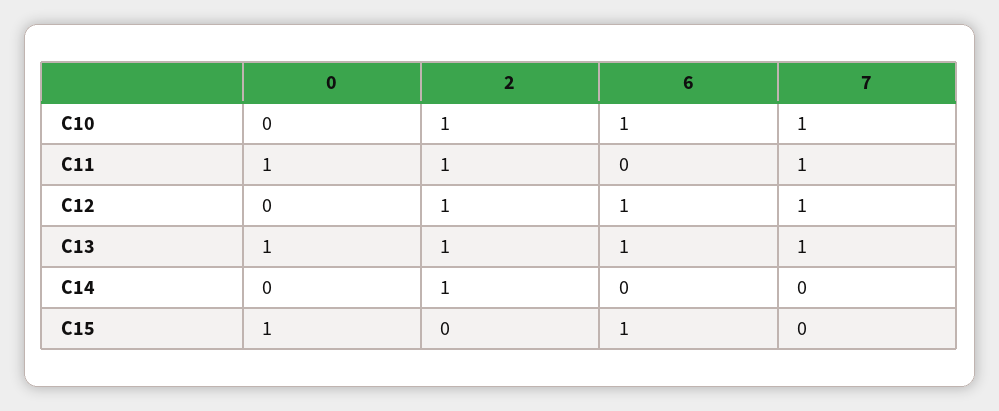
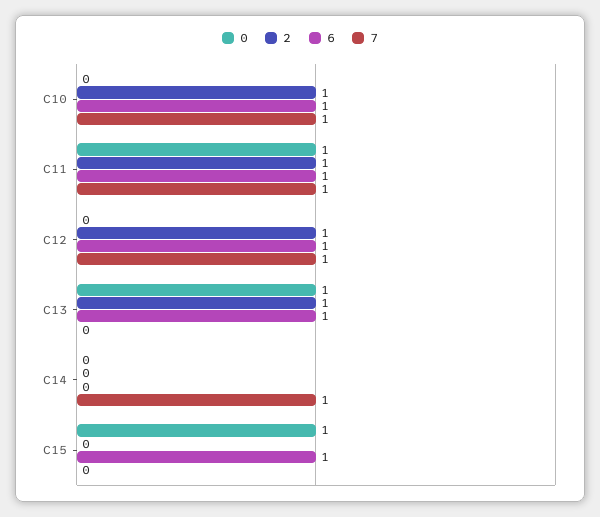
  {
    "0": {
      "C10": 0,
      "C11": 1,
      "C12": 0,
      "C13": 1,
      "C14": 0,
      "C15": 1
    },
    "2": {
      "C10": 1,
      "C11": 1,
      "C12": 1,
      "C13": 1,
-     "C14": 1,
+     "C14": 0,
      "C15": 0
    },
    "6": {
      "C10": 1,
-     "C11": 0,
+     "C11": 1,
      "C12": 1,
      "C13": 1,
      "C14": 0,
      "C15": 1
    },
    "7": {
      "C10": 1,
      "C11": 1,
      "C12": 1,
-     "C13": 1,
+     "C13": 0,
-     "C14": 0,
+     "C14": 1,
      "C15": 0
    }
  }

